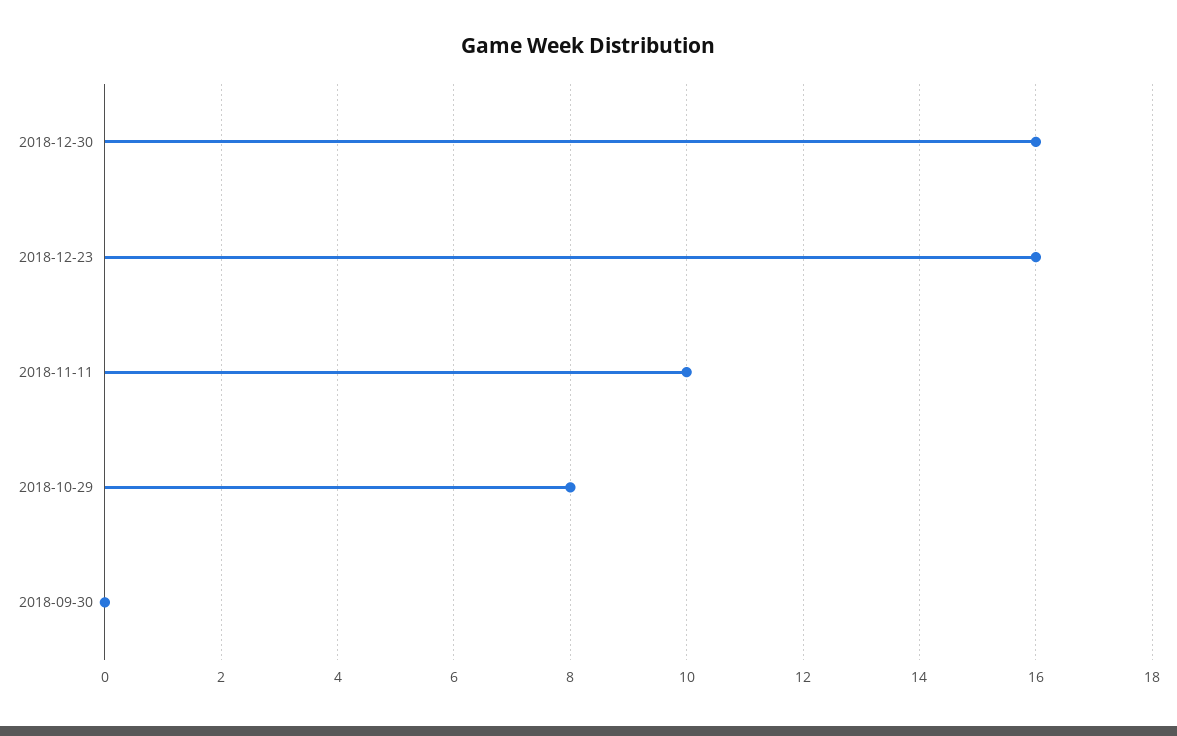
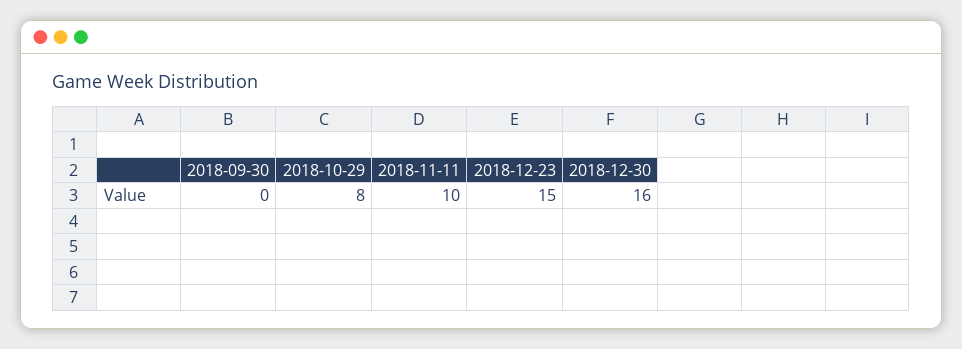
  {
    "2018-12-30": 16,
-   "2018-12-23": 16,
+   "2018-12-23": 15,
    "2018-11-11": 10,
    "2018-10-29": 8,
    "2018-09-30": 0
  }

